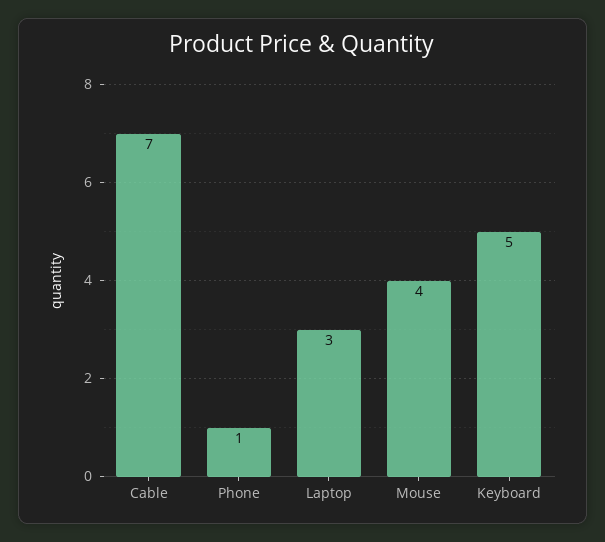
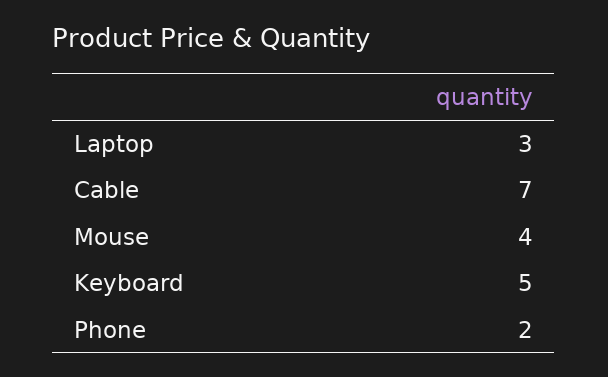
  {
    "Cable": 7,
-   "Phone": 1,
+   "Phone": 2,
    "Laptop": 3,
    "Mouse": 4,
    "Keyboard": 5
  }

